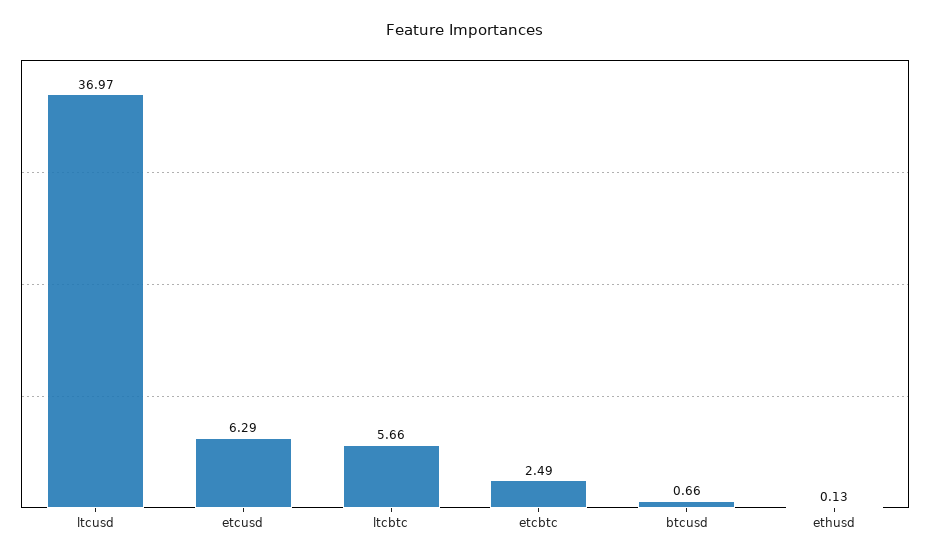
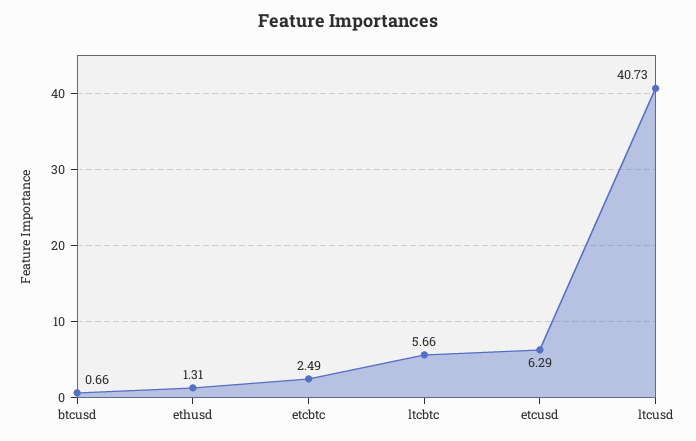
  {
-   "ltcusd": 36.97,
+   "ltcusd": 40.73,
    "etcusd": 6.29,
    "ltcbtc": 5.66,
    "etcbtc": 2.49,
    "btcusd": 0.66,
-   "ethusd": 0.13
+   "ethusd": 1.31
  }

